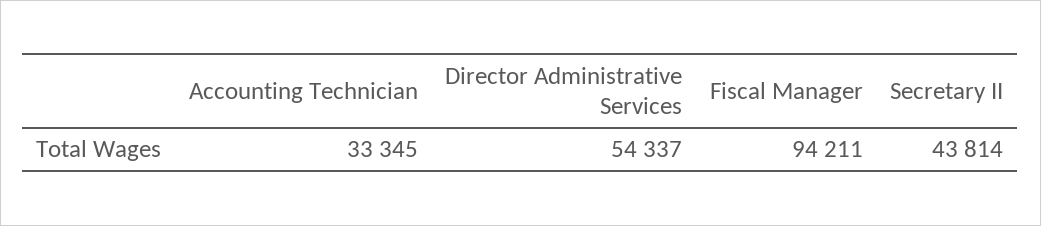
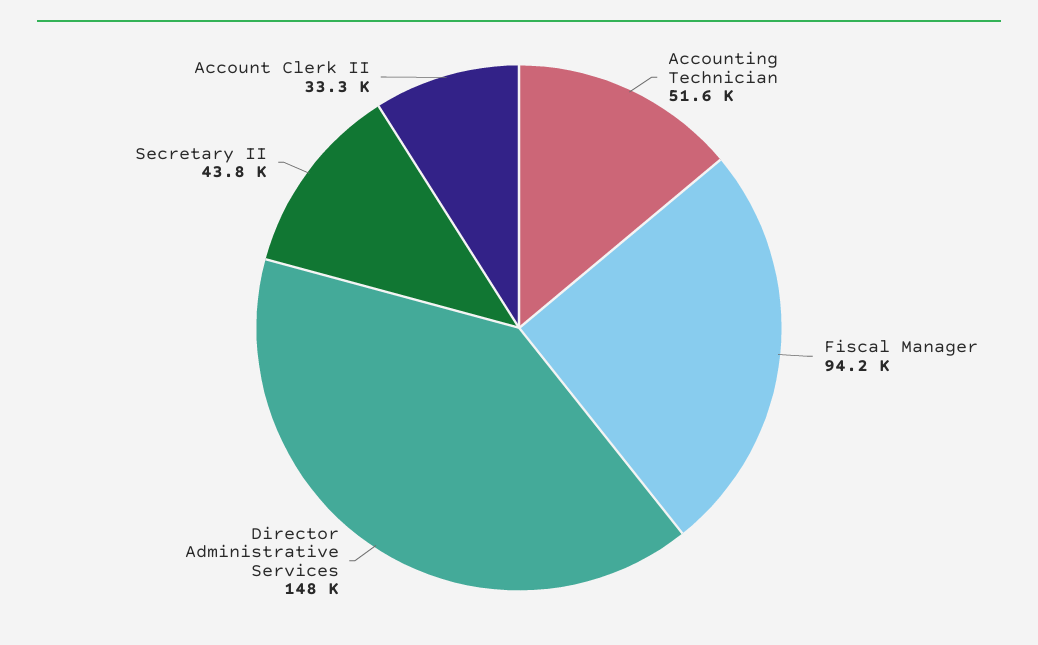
  {
-   "Accounting Technician": 33345,
+   "Accounting Technician": 51600,
-   "Director Administrative Services": 54337,
+   "Director Administrative Services": 148000,
    "Fiscal Manager": 94211,
-   "Secretary II": 43814
+   "Secretary II": 43814,
+   "Account Clerk II": 33300
  }

